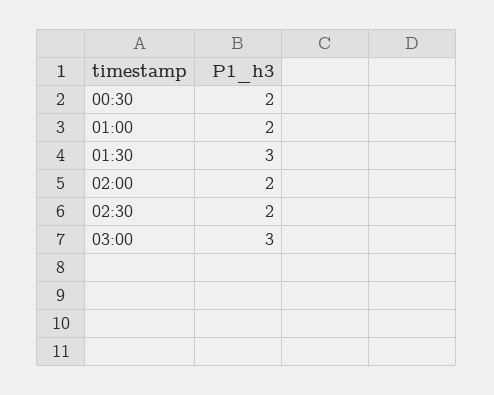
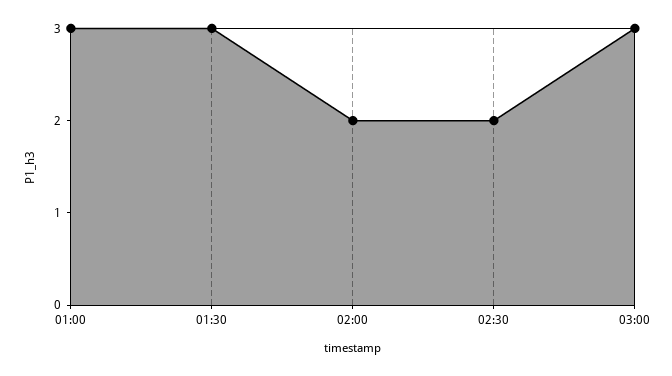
  {
-   "00:30": 2,
-   "01:00": 2,
+   "01:00": 3,
    "01:30": 3,
    "02:00": 2,
    "02:30": 2,
    "03:00": 3
  }

